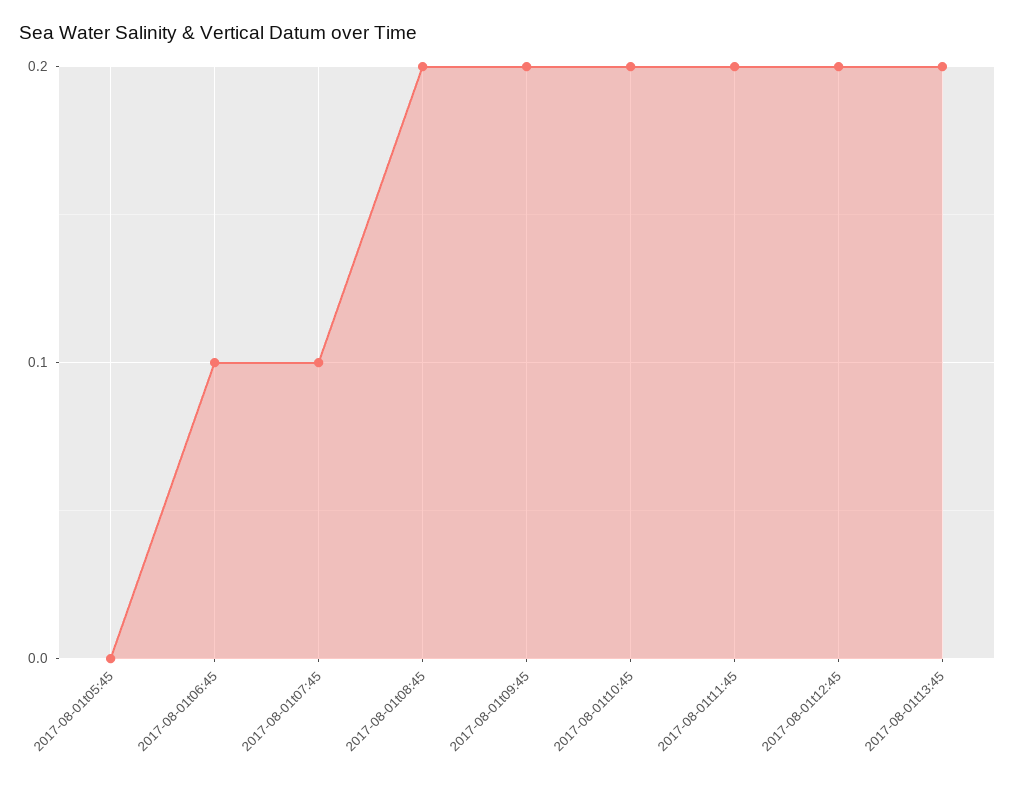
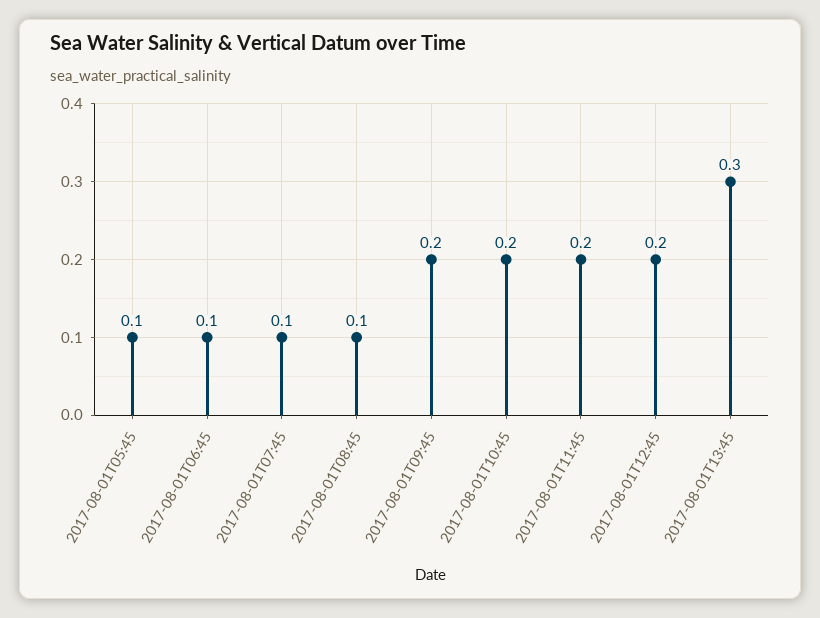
  {
-   "2017-08-01t05:45": 0,
+   "2017-08-01t05:45": 0.1,
    "2017-08-01t06:45": 0.1,
    "2017-08-01t07:45": 0.1,
-   "2017-08-01t08:45": 0.2,
+   "2017-08-01t08:45": 0.1,
    "2017-08-01t09:45": 0.2,
    "2017-08-01t10:45": 0.2,
    "2017-08-01t11:45": 0.2,
    "2017-08-01t12:45": 0.2,
-   "2017-08-01t13:45": 0.2
+   "2017-08-01t13:45": 0.3
  }

